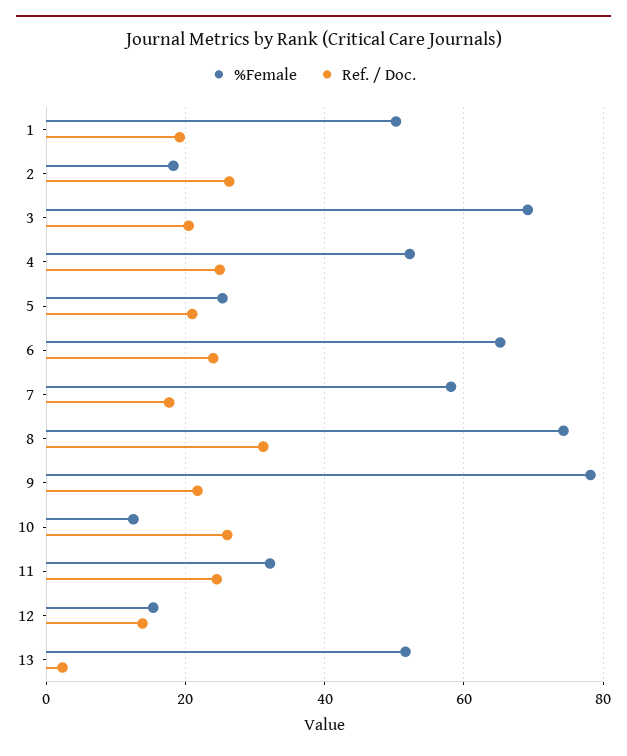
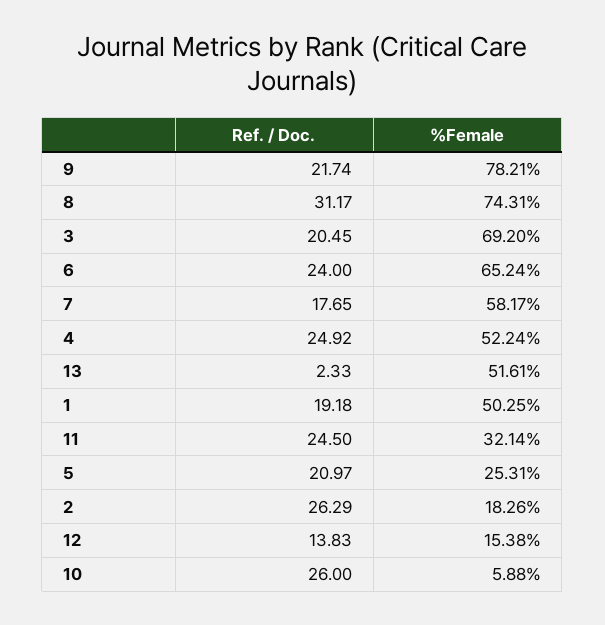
  {
    "%Female": {
      "1": 50.25,
      "2": 18.26,
      "3": 69.2,
      "4": 52.24,
      "5": 25.31,
      "6": 65.24,
      "7": 58.17,
      "8": 74.31,
      "9": 78.21,
-     "10": 12,
+     "10": 5.88,
      "11": 32.14,
      "12": 15.38,
      "13": 51.61
    },
    "Ref. / Doc.": {
      "1": 19.18,
      "2": 26.29,
      "3": 20.45,
      "4": 24.92,
      "5": 20.97,
      "6": 24,
      "7": 17.65,
      "8": 31.17,
      "9": 21.74,
      "10": 26,
      "11": 24.5,
      "12": 13.83,
      "13": 2.33
    }
  }

